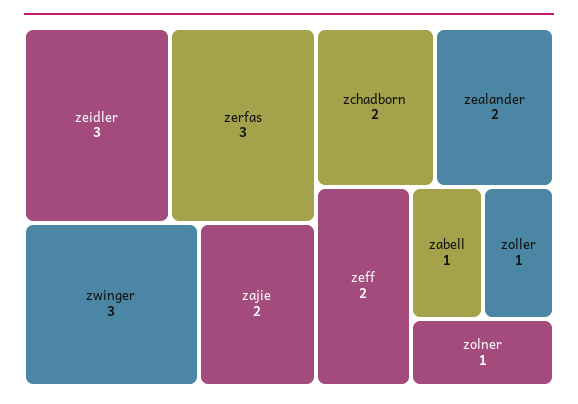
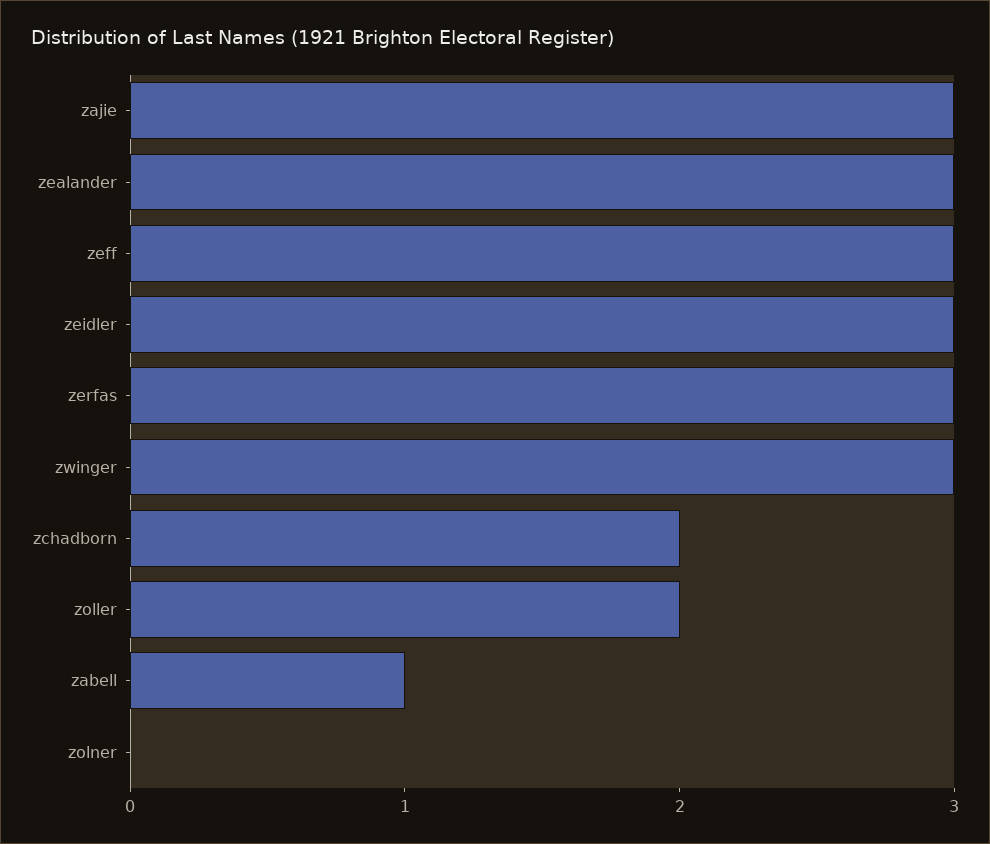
  {
    "zeidler": 3,
    "zerfas": 3,
    "zwinger": 3,
-   "zajie": 2,
+   "zajie": 3,
    "zchadborn": 2,
-   "zealander": 2,
+   "zealander": 3,
-   "zeff": 2,
+   "zeff": 3,
    "zabell": 1,
-   "zoller": 1,
+   "zoller": 2,
-   "zolner": 1
+   "zolner": 0
  }

